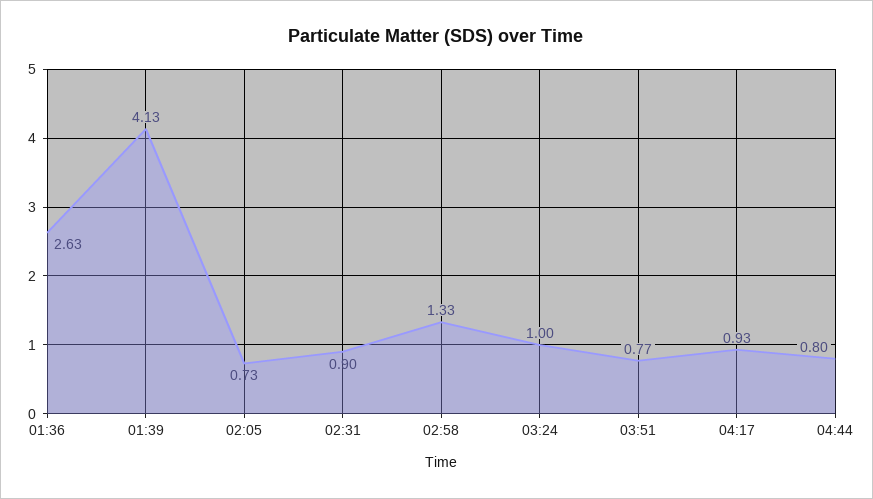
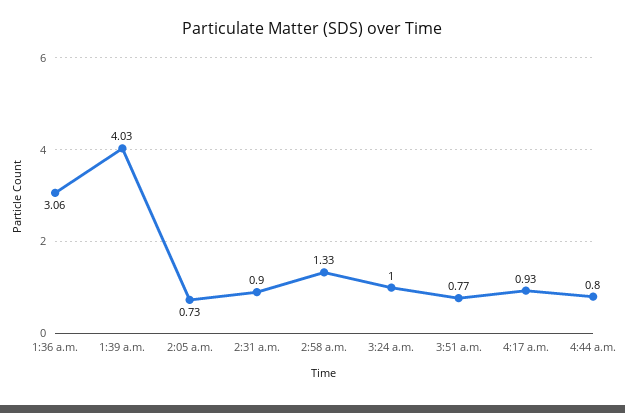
  {
-   "01:36": 2.63,
+   "01:36": 3.06,
-   "01:39": 4.13,
+   "01:39": 4.03,
    "02:05": 0.73,
    "02:31": 0.9,
    "02:58": 1.33,
    "03:24": 1,
    "03:51": 0.77,
    "04:17": 0.93,
    "04:44": 0.8
  }

